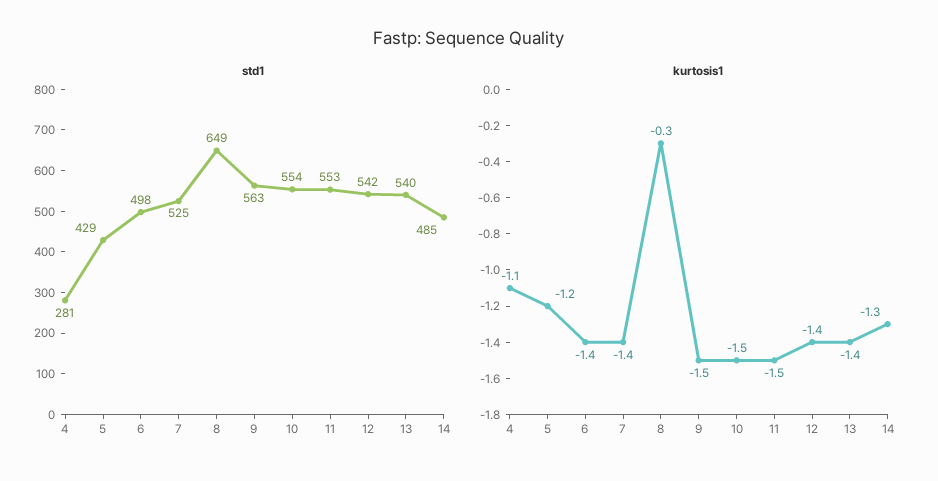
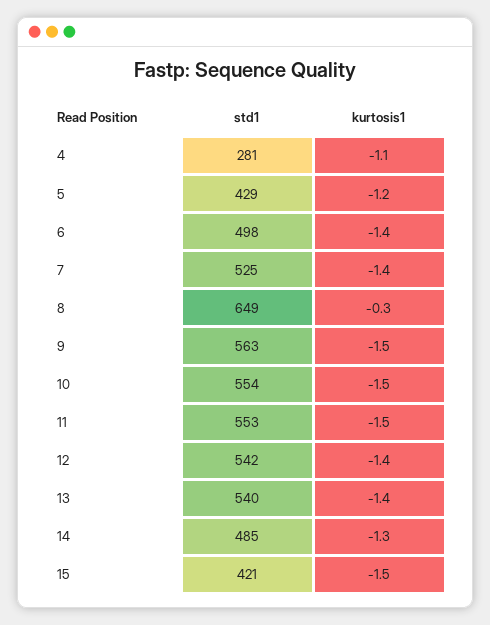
  {
    "std1": {
      "4": 281,
      "5": 429,
      "6": 498,
      "7": 525,
      "8": 649,
      "9": 563,
      "10": 554,
      "11": 553,
      "12": 542,
      "13": 540,
-     "14": 485
+     "14": 485,
+     "15": 421
    },
    "kurtosis1": {
      "4": -1.1,
      "5": -1.2,
      "6": -1.4,
      "7": -1.4,
      "8": -0.3,
      "9": -1.5,
      "10": -1.5,
      "11": -1.5,
      "12": -1.4,
      "13": -1.4,
-     "14": -1.3
+     "14": -1.3,
+     "15": -1.5
    }
  }

